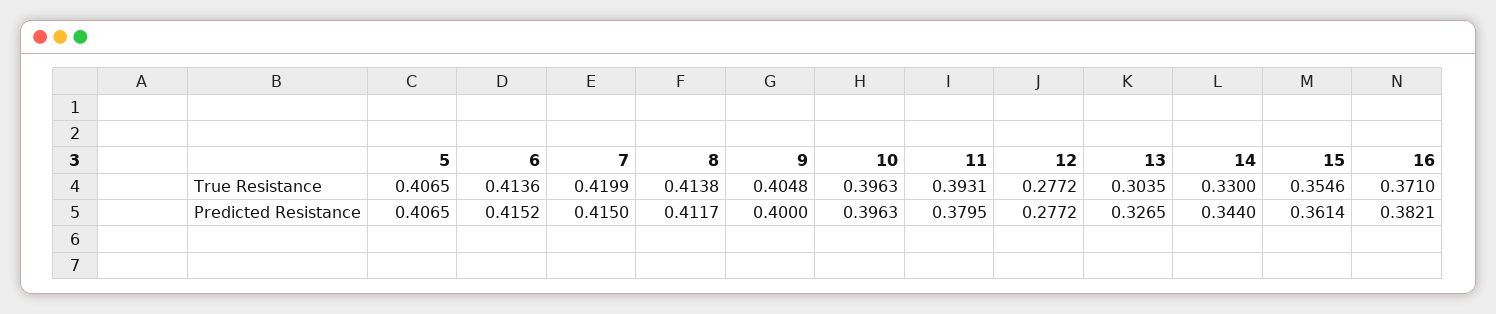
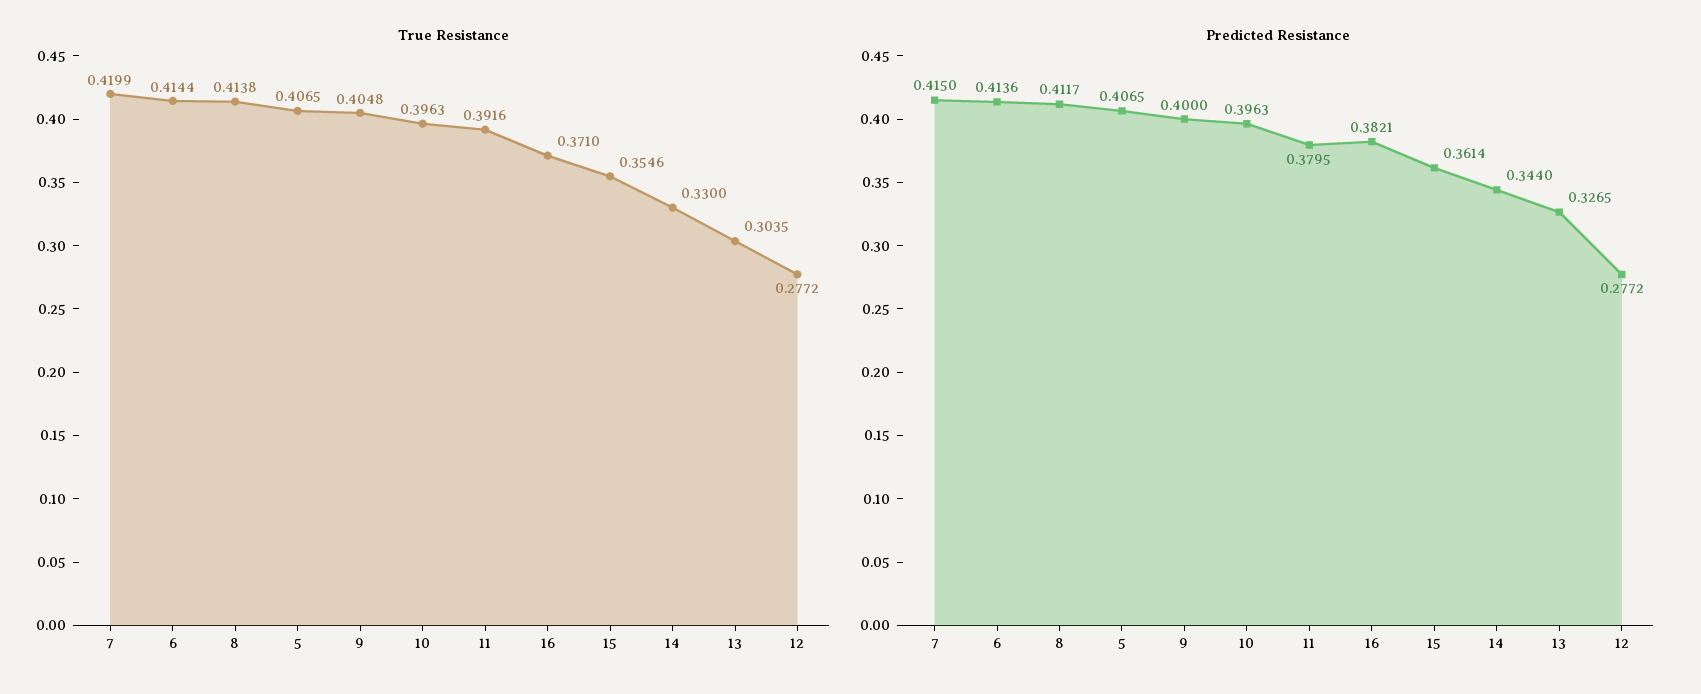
  {
    "True Resistance": {
      "5": 0.4065,
-     "6": 0.4136,
+     "6": 0.4144,
      "7": 0.4199,
      "8": 0.4138,
      "9": 0.4048,
      "10": 0.3963,
-     "11": 0.3931,
+     "11": 0.3916,
      "12": 0.2772,
      "13": 0.3035,
      "14": 0.33,
      "15": 0.3546,
      "16": 0.371
    },
    "Predicted Resistance": {
      "5": 0.4065,
-     "6": 0.4152,
+     "6": 0.4136,
      "7": 0.415,
      "8": 0.4117,
      "9": 0.4,
      "10": 0.3963,
      "11": 0.3795,
      "12": 0.2772,
      "13": 0.3265,
      "14": 0.344,
      "15": 0.3614,
      "16": 0.3821
    }
  }

